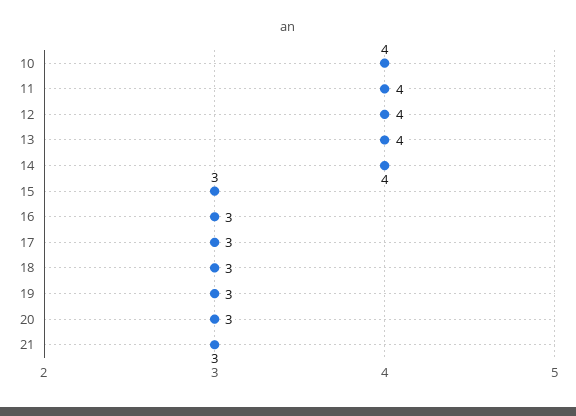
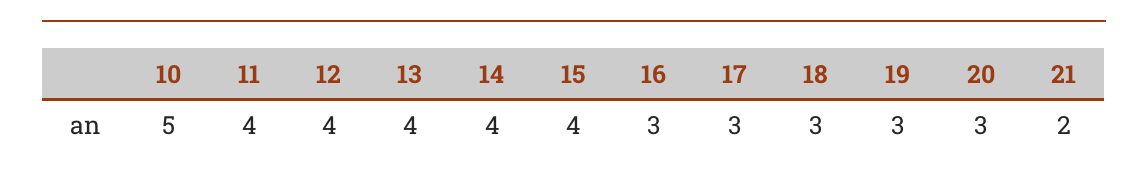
  {
-   "10": 4,
+   "10": 5,
    "11": 4,
    "12": 4,
    "13": 4,
    "14": 4,
-   "15": 3,
+   "15": 4,
    "16": 3,
    "17": 3,
    "18": 3,
    "19": 3,
    "20": 3,
-   "21": 3
+   "21": 2
  }

